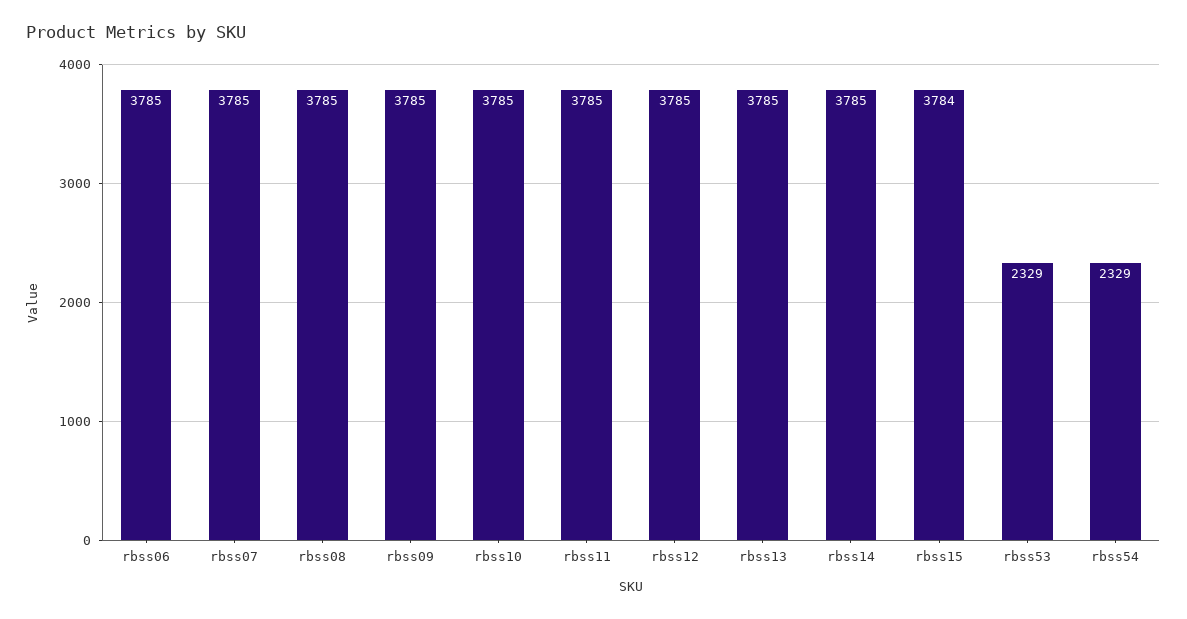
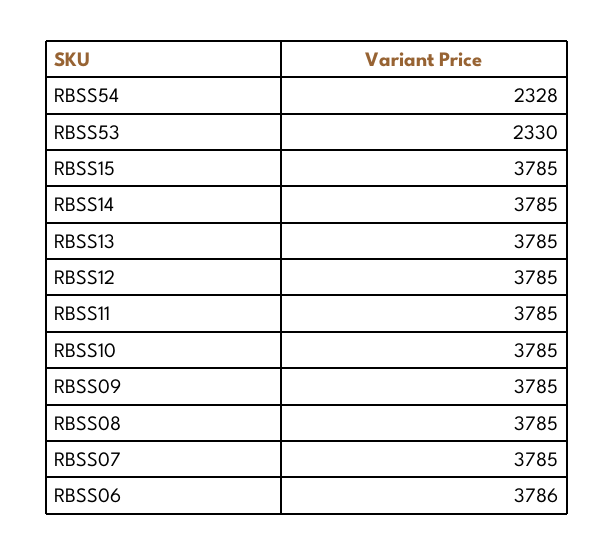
  {
-   "rbss06": 3785,
+   "rbss06": 3786,
    "rbss07": 3785,
    "rbss08": 3785,
    "rbss09": 3785,
    "rbss10": 3785,
    "rbss11": 3785,
    "rbss12": 3785,
    "rbss13": 3785,
    "rbss14": 3785,
-   "rbss15": 3784,
+   "rbss15": 3785,
-   "rbss53": 2329,
+   "rbss53": 2330,
-   "rbss54": 2329
+   "rbss54": 2328
  }

